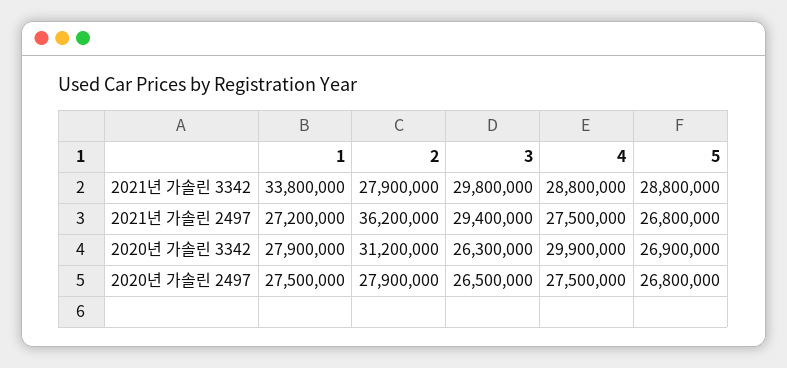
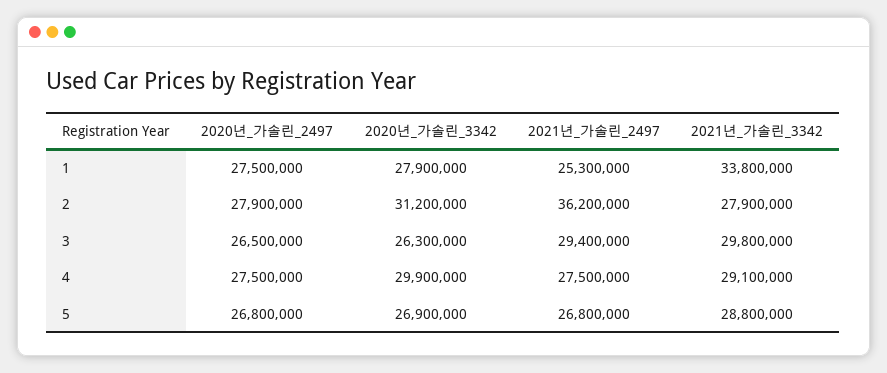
  {
    "1": {
      "2021년 가솔린 3342": 33800000,
-     "2021년 가솔린 2497": 27200000,
+     "2021년 가솔린 2497": 25300000,
      "2020년 가솔린 3342": 27900000,
      "2020년 가솔린 2497": 27500000
    },
    "2": {
      "2021년 가솔린 3342": 27900000,
      "2021년 가솔린 2497": 36200000,
      "2020년 가솔린 3342": 31200000,
      "2020년 가솔린 2497": 27900000
    },
    "3": {
      "2021년 가솔린 3342": 29800000,
      "2021년 가솔린 2497": 29400000,
      "2020년 가솔린 3342": 26300000,
      "2020년 가솔린 2497": 26500000
    },
    "4": {
-     "2021년 가솔린 3342": 28800000,
+     "2021년 가솔린 3342": 29100000,
      "2021년 가솔린 2497": 27500000,
      "2020년 가솔린 3342": 29900000,
      "2020년 가솔린 2497": 27500000
    },
    "5": {
      "2021년 가솔린 3342": 28800000,
      "2021년 가솔린 2497": 26800000,
      "2020년 가솔린 3342": 26900000,
      "2020년 가솔린 2497": 26800000
    }
  }

